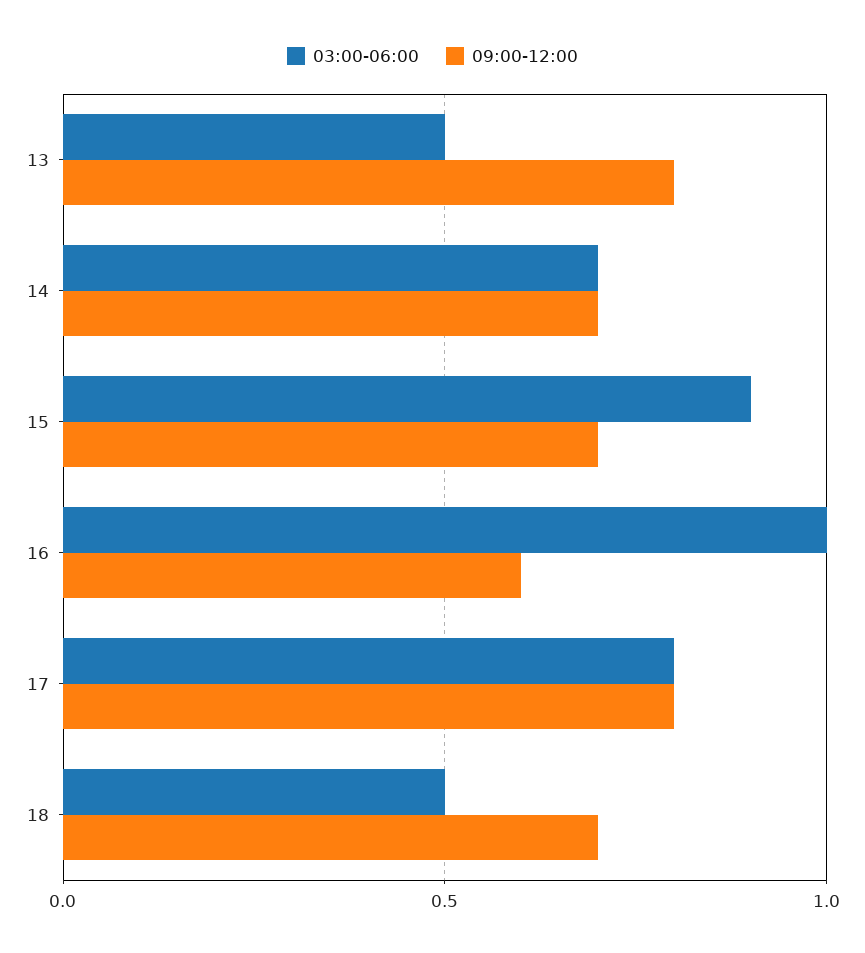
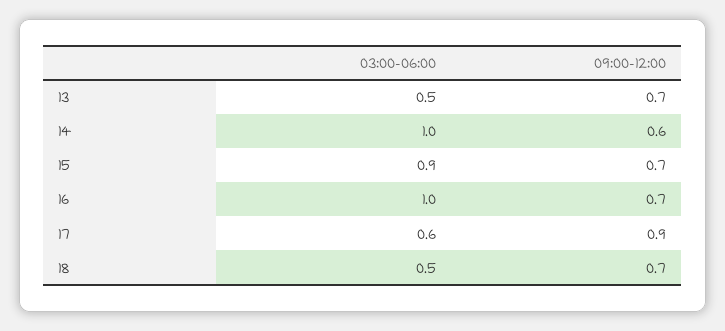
  {
    "03:00-06:00": {
      "13": 0.5,
-     "14": 0.7,
+     "14": 1,
      "15": 0.9,
      "16": 1,
-     "17": 0.8,
+     "17": 0.6,
      "18": 0.5
    },
    "09:00-12:00": {
-     "13": 0.8,
+     "13": 0.7,
-     "14": 0.7,
+     "14": 0.6,
      "15": 0.7,
-     "16": 0.6,
+     "16": 0.7,
-     "17": 0.8,
+     "17": 0.9,
      "18": 0.7
    }
  }

